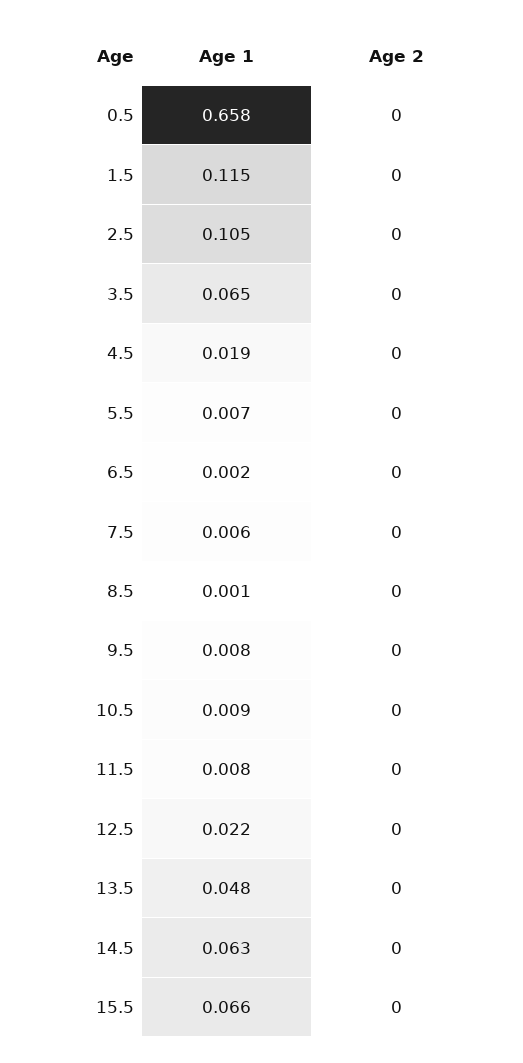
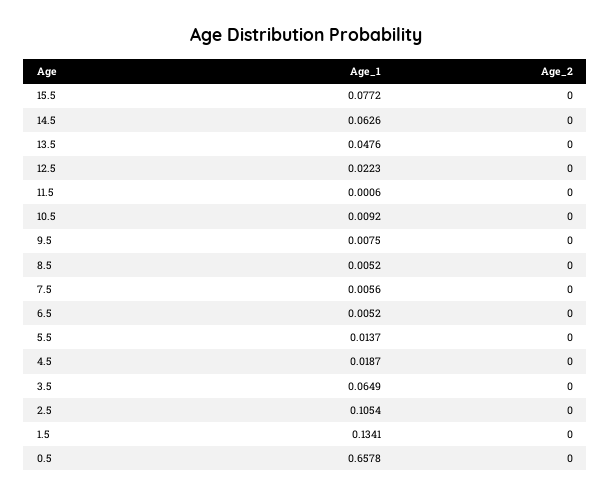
  {
    "Age 1": {
      "0.5": 0.6578,
-     "1.5": 0.115,
+     "1.5": 0.1341,
      "2.5": 0.1054,
      "3.5": 0.0649,
      "4.5": 0.0187,
-     "5.5": 0.007,
+     "5.5": 0.0137,
-     "6.5": 0.002,
+     "6.5": 0.0052,
      "7.5": 0.0056,
-     "8.5": 0.001,
+     "8.5": 0.0052,
      "9.5": 0.0075,
      "10.5": 0.0092,
-     "11.5": 0.008,
+     "11.5": 0.0006,
      "12.5": 0.0223,
      "13.5": 0.0476,
      "14.5": 0.0626,
-     "15.5": 0.066
+     "15.5": 0.0772
    },
    "Age 2": {
      "0.5": 0,
      "1.5": 0,
      "2.5": 0,
      "3.5": 0,
      "4.5": 0,
      "5.5": 0,
      "6.5": 0,
      "7.5": 0,
      "8.5": 0,
      "9.5": 0,
      "10.5": 0,
      "11.5": 0,
      "12.5": 0,
      "13.5": 0,
      "14.5": 0,
      "15.5": 0
    }
  }

